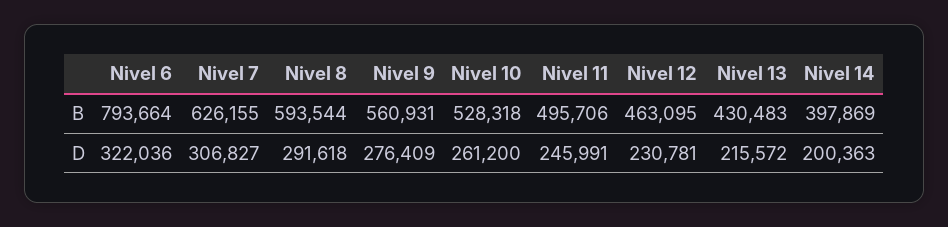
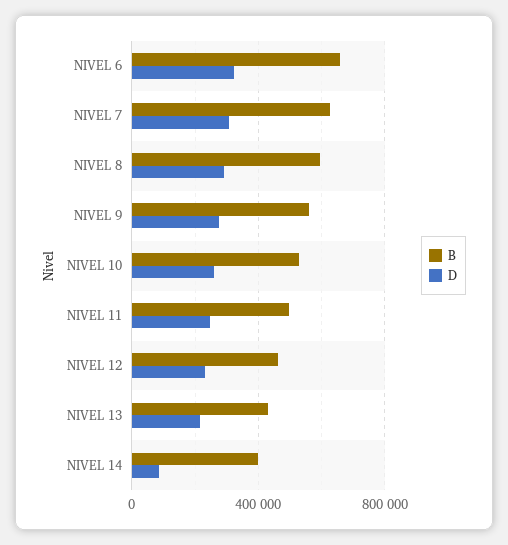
  {
    "B": {
-     "Nivel 6": 793664,
+     "Nivel 6": 650000,
      "Nivel 7": 626155,
      "Nivel 8": 593544,
      "Nivel 9": 560931,
      "Nivel 10": 528318,
      "Nivel 11": 495706,
      "Nivel 12": 463095,
      "Nivel 13": 430483,
      "Nivel 14": 397869
    },
    "D": {
      "Nivel 6": 322036,
      "Nivel 7": 306827,
      "Nivel 8": 291618,
      "Nivel 9": 276409,
      "Nivel 10": 261200,
      "Nivel 11": 245991,
      "Nivel 12": 230781,
      "Nivel 13": 215572,
-     "Nivel 14": 200363
+     "Nivel 14": 100000
    }
  }

